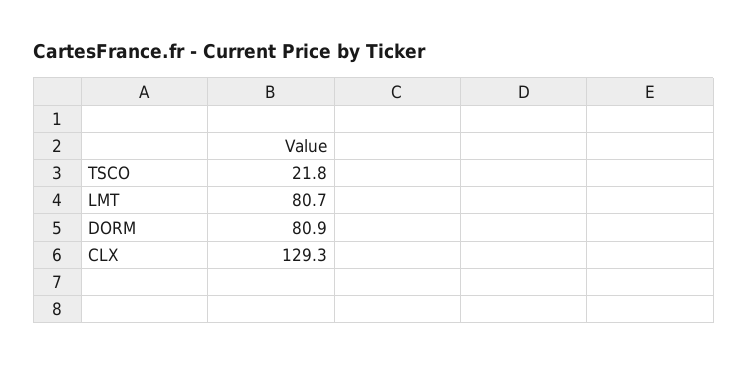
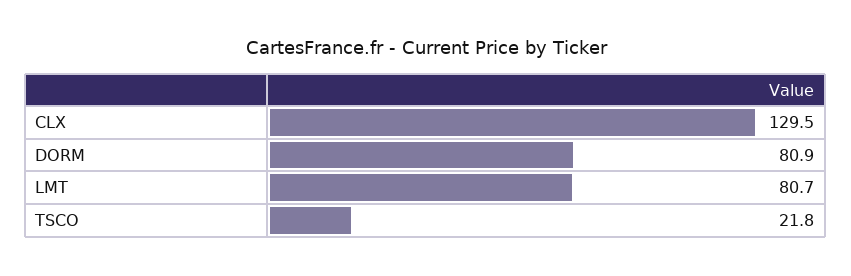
  {
    "TSCO": 21.8,
    "LMT": 80.7,
    "DORM": 80.9,
-   "CLX": 129.3
+   "CLX": 129.5
  }

